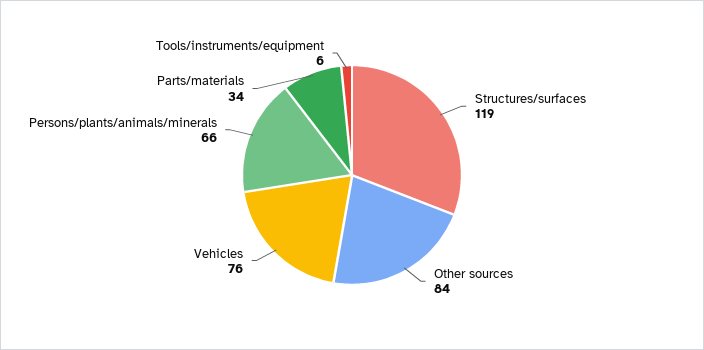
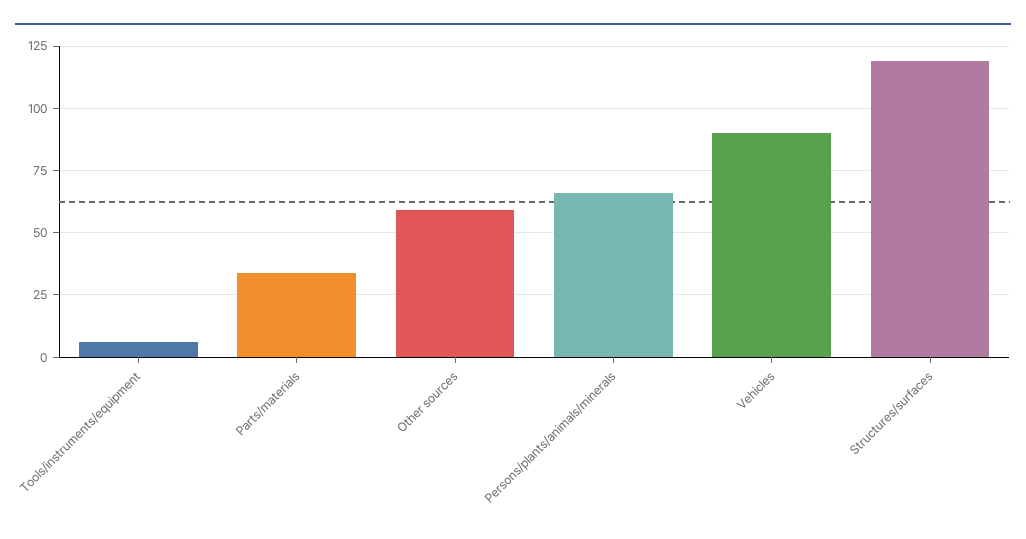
  {
    "Structures/surfaces": 119,
-   "Other sources": 84,
+   "Other sources": 60,
-   "Vehicles": 76,
+   "Vehicles": 90,
    "Persons/plants/animals/minerals": 66,
    "Parts/materials": 34,
    "Tools/instruments/equipment": 6
  }

